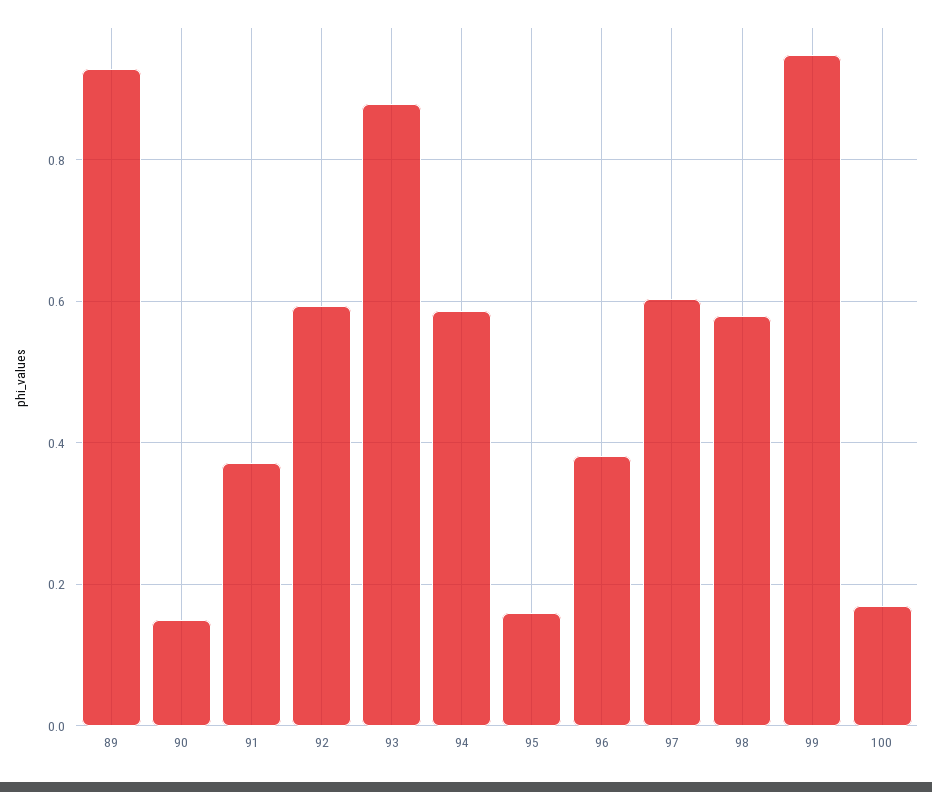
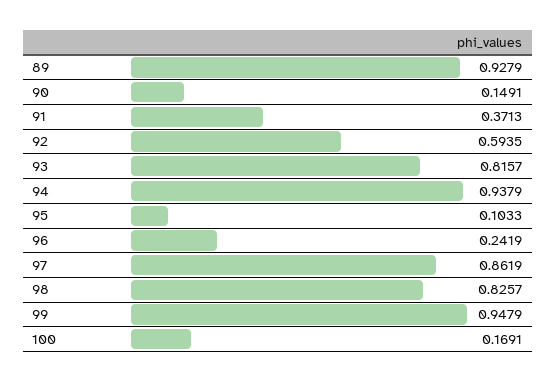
  {
    "89": 0.9279,
    "90": 0.1491,
    "91": 0.3713,
    "92": 0.5935,
-   "93": 0.88,
+   "93": 0.8157,
-   "94": 0.58,
+   "94": 0.9379,
-   "95": 0.16,
+   "95": 0.1033,
-   "96": 0.38,
+   "96": 0.2419,
-   "97": 0.6,
+   "97": 0.8619,
-   "98": 0.58,
+   "98": 0.8257,
    "99": 0.9479,
    "100": 0.1691
  }

